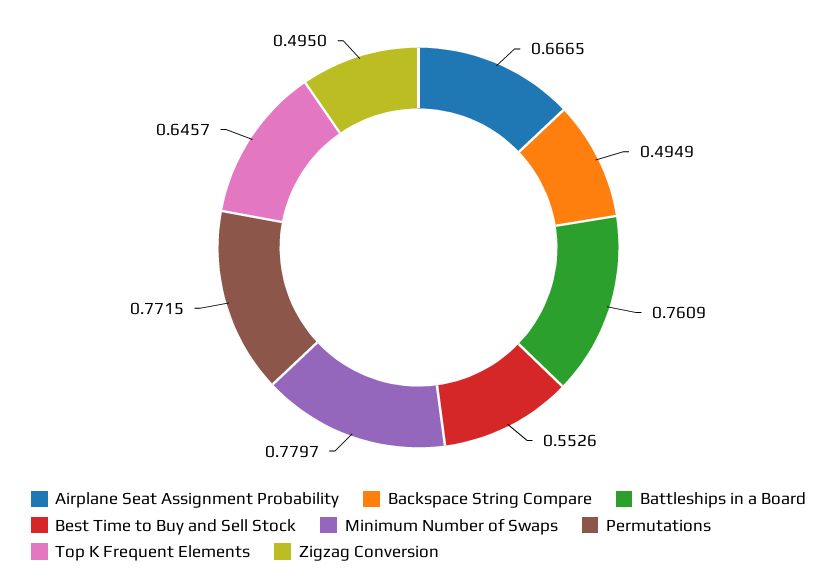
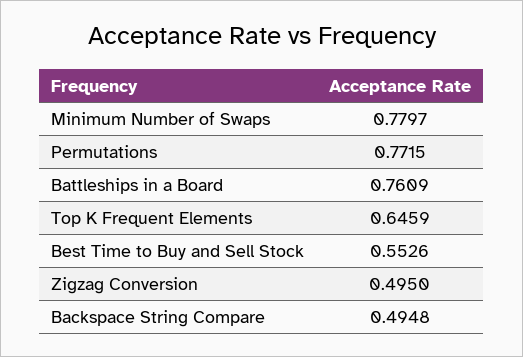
  {
-   "Airplane Seat Assignment Probability": 0.6665,
-   "Backspace String Compare": 0.4949,
+   "Backspace String Compare": 0.4948,
    "Battleships in a Board": 0.7609,
    "Best Time to Buy and Sell Stock": 0.5526,
    "Minimum Number of Swaps": 0.7797,
    "Permutations": 0.7715,
-   "Top K Frequent Elements": 0.6457,
+   "Top K Frequent Elements": 0.6459,
    "Zigzag Conversion": 0.495
  }

